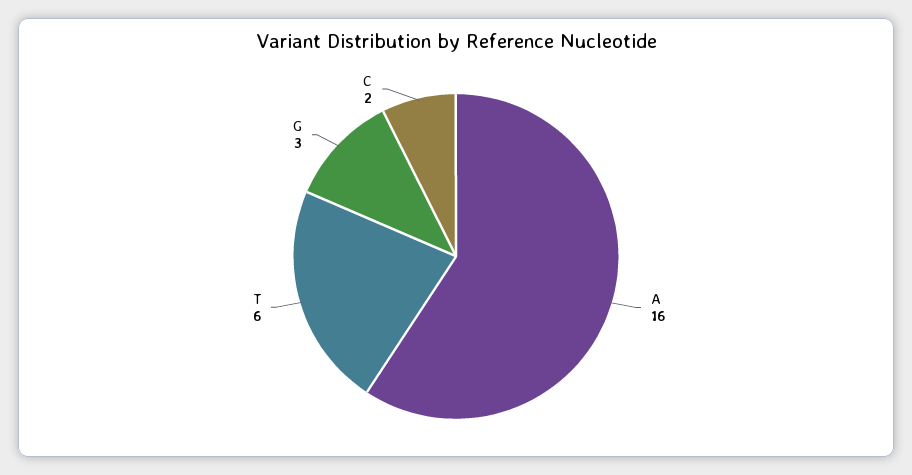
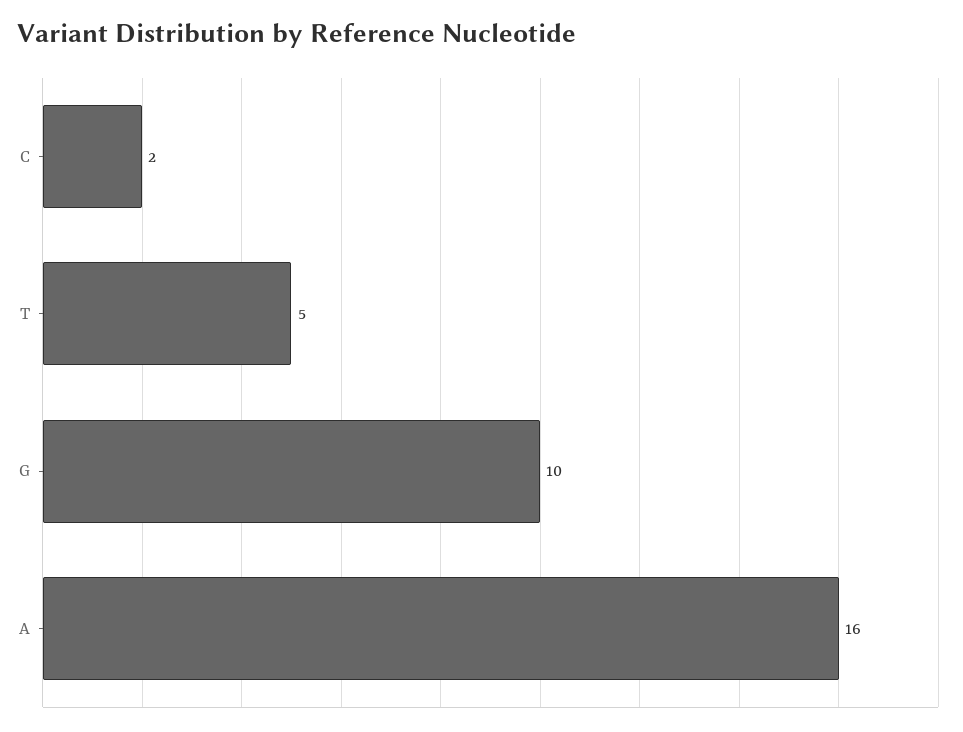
  {
    "A": 16,
-   "T": 6,
+   "T": 5,
-   "G": 3,
+   "G": 10,
    "C": 2
  }

